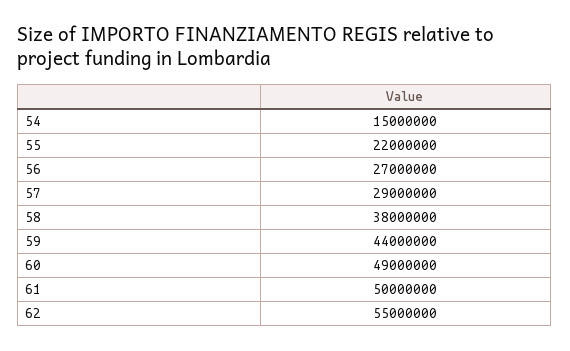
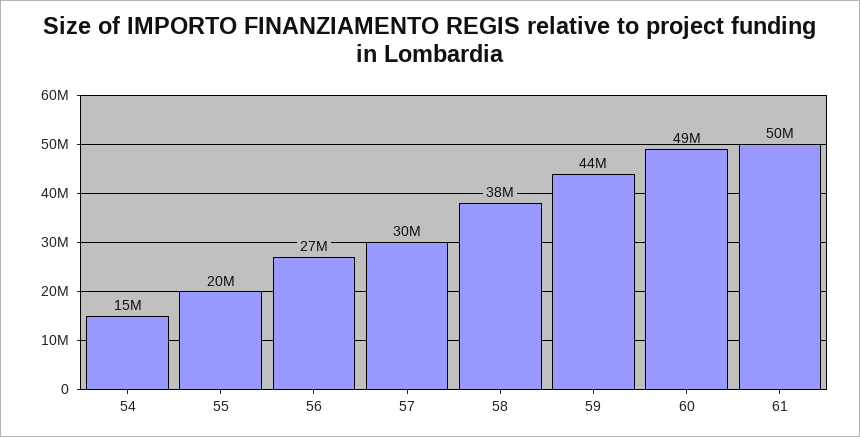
  {
    "54": 15000000,
-   "55": 22000000,
+   "55": 20000000,
    "56": 27000000,
-   "57": 29000000,
+   "57": 30000000,
    "58": 38000000,
    "59": 44000000,
    "60": 49000000,
-   "61": 50000000,
+   "61": 50000000
-   "62": 55000000
  }

